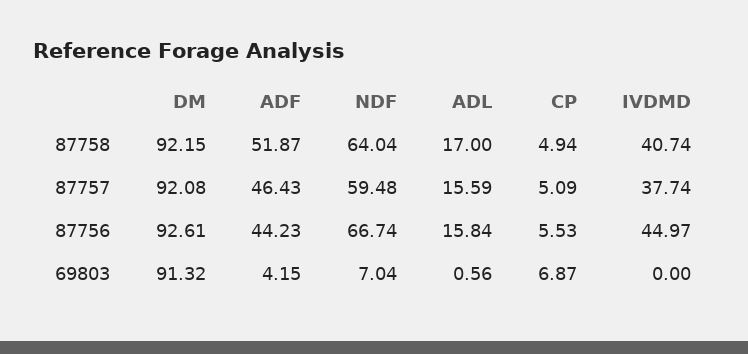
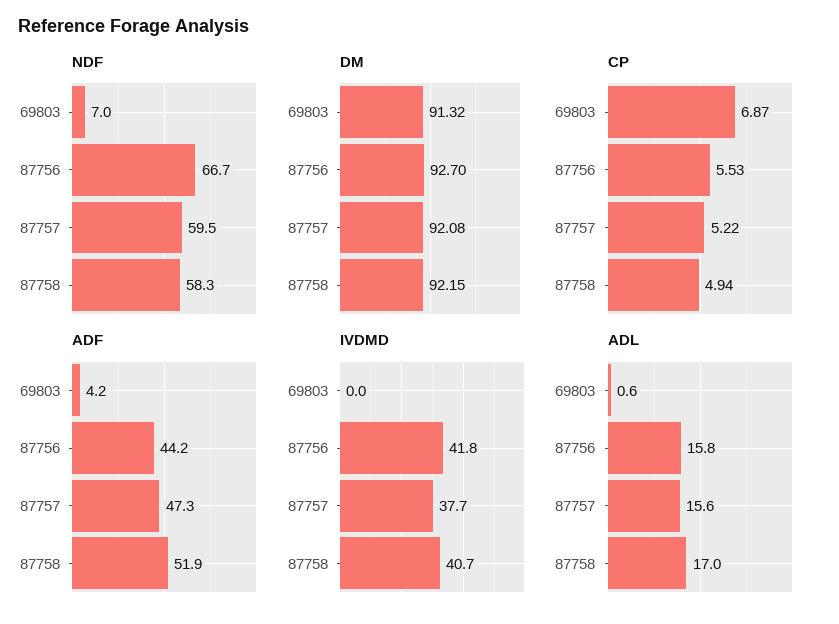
  {
    "DM": {
      "87758": 92.15,
      "87757": 92.08,
-     "87756": 92.61,
+     "87756": 92.7,
      "69803": 91.32
    },
    "ADF": {
      "87758": 51.87,
-     "87757": 46.43,
+     "87757": 47.3,
      "87756": 44.23,
      "69803": 4.15
    },
    "NDF": {
-     "87758": 64.04,
+     "87758": 58.3,
      "87757": 59.48,
      "87756": 66.74,
      "69803": 7.04
    },
    "ADL": {
      "87758": 17,
      "87757": 15.59,
      "87756": 15.84,
      "69803": 0.56
    },
    "CP": {
      "87758": 4.94,
-     "87757": 5.09,
+     "87757": 5.22,
      "87756": 5.53,
      "69803": 6.87
    },
    "IVDMD": {
      "87758": 40.74,
      "87757": 37.74,
-     "87756": 44.97,
+     "87756": 41.8,
      "69803": 0
    }
  }

